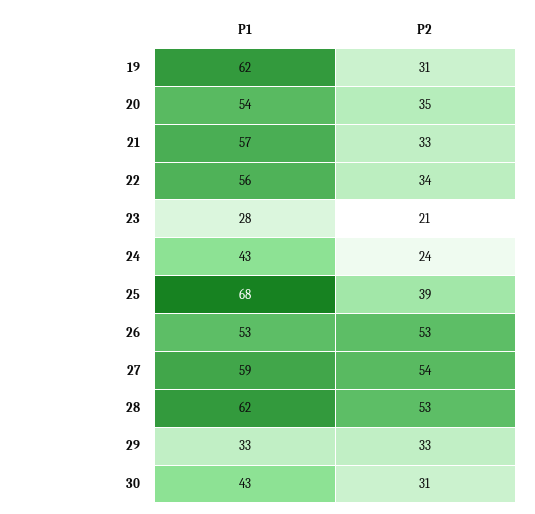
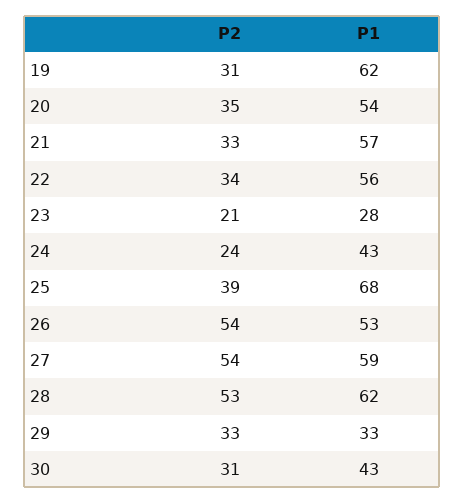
  {
    "P1": {
      "19": 62,
      "20": 54,
      "21": 57,
      "22": 56,
      "23": 28,
      "24": 43,
      "25": 68,
      "26": 53,
      "27": 59,
      "28": 62,
      "29": 33,
      "30": 43
    },
    "P2": {
      "19": 31,
      "20": 35,
      "21": 33,
      "22": 34,
      "23": 21,
      "24": 24,
      "25": 39,
-     "26": 53,
+     "26": 54,
      "27": 54,
      "28": 53,
      "29": 33,
      "30": 31
    }
  }

